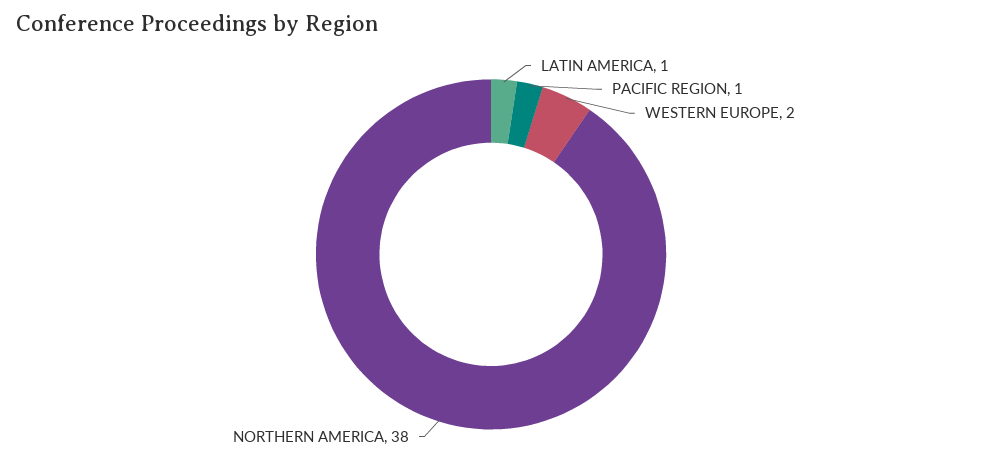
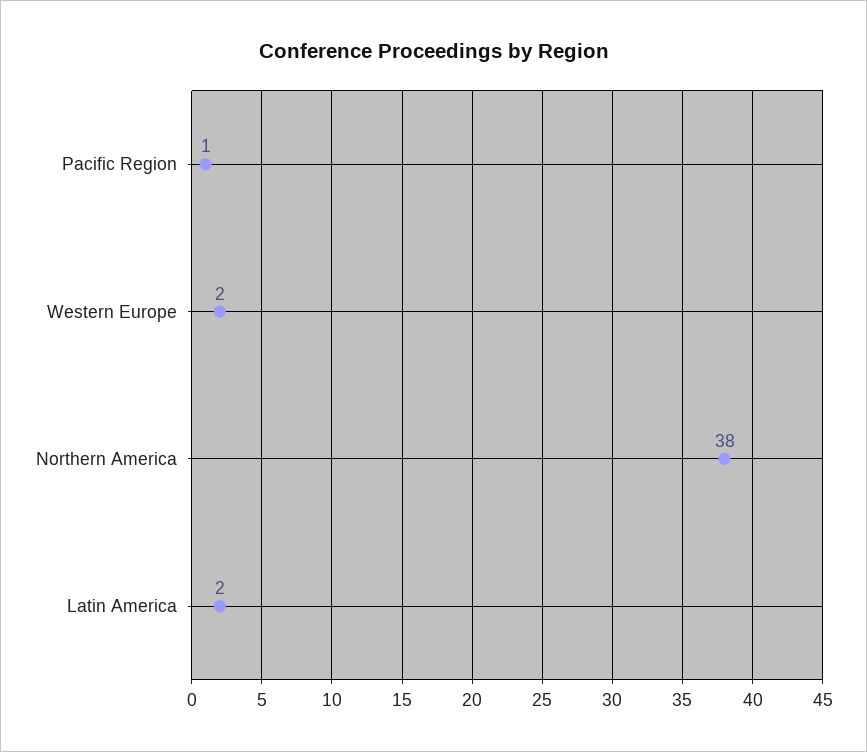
  {
-   "LATIN AMERICA": 1,
+   "LATIN AMERICA": 2,
    "PACIFIC REGION": 1,
    "WESTERN EUROPE": 2,
    "NORTHERN AMERICA": 38
  }

